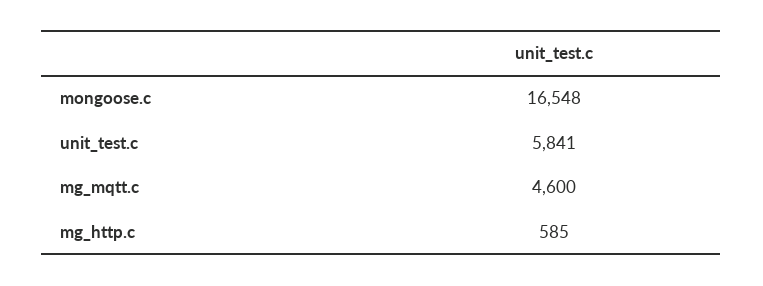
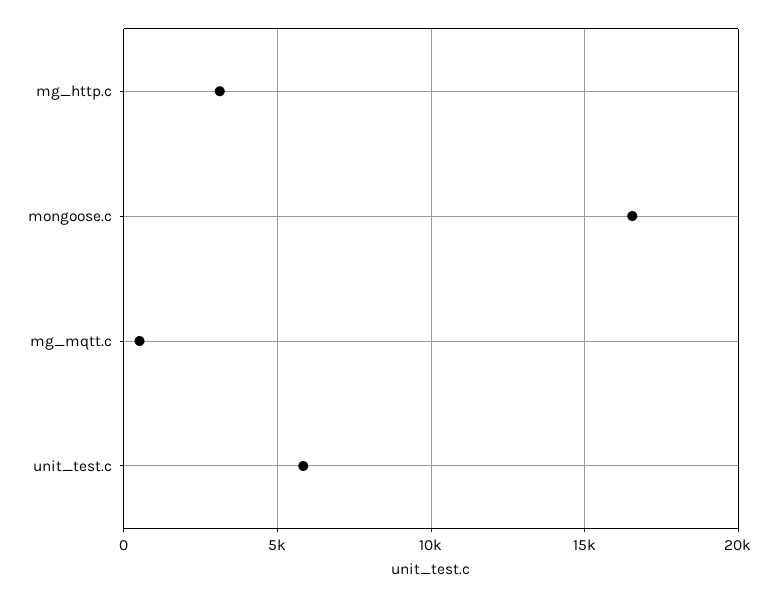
  {
    "mongoose.c": 16548,
    "unit_test.c": 5841,
-   "mg_mqtt.c": 4600,
+   "mg_mqtt.c": 500,
-   "mg_http.c": 585
+   "mg_http.c": 3000
  }

